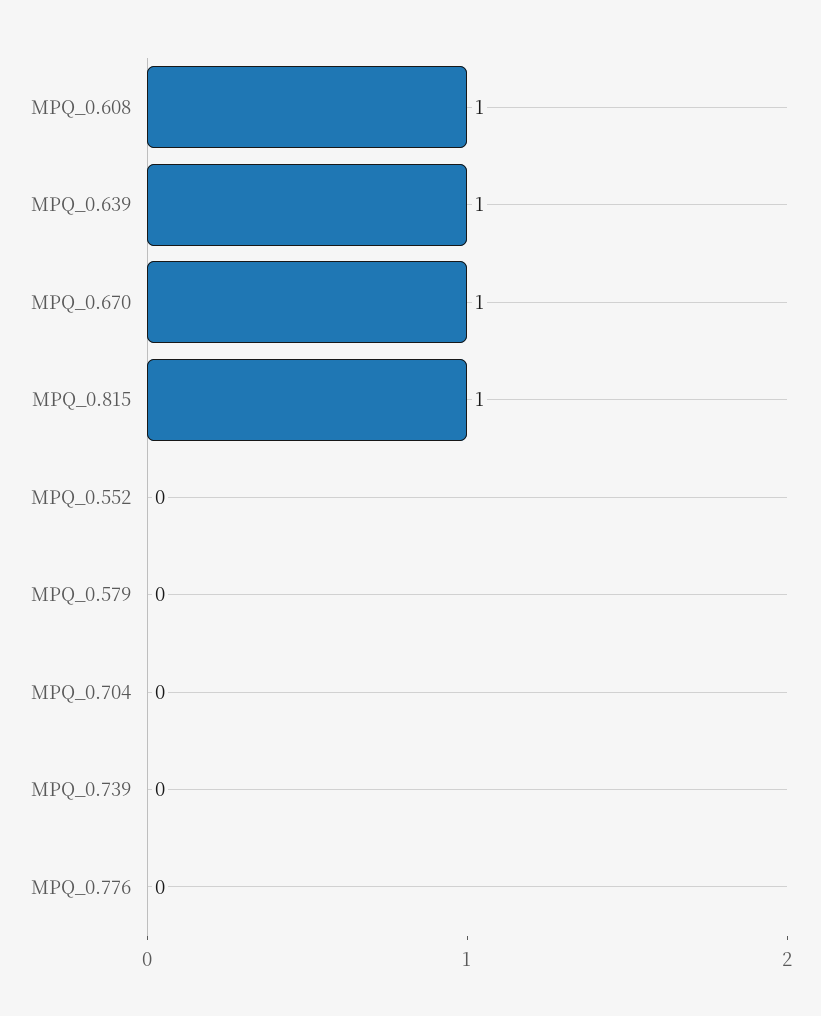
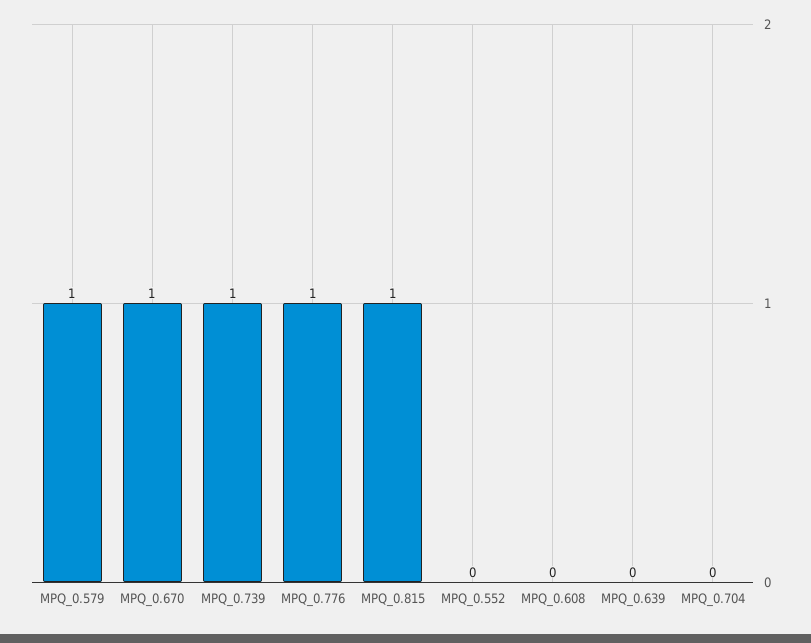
  {
-   "MPQ_0.608": 1,
+   "MPQ_0.608": 0,
-   "MPQ_0.639": 1,
+   "MPQ_0.639": 0,
    "MPQ_0.670": 1,
    "MPQ_0.815": 1,
    "MPQ_0.552": 0,
-   "MPQ_0.579": 0,
+   "MPQ_0.579": 1,
    "MPQ_0.704": 0,
-   "MPQ_0.739": 0,
+   "MPQ_0.739": 1,
-   "MPQ_0.776": 0
+   "MPQ_0.776": 1
  }

